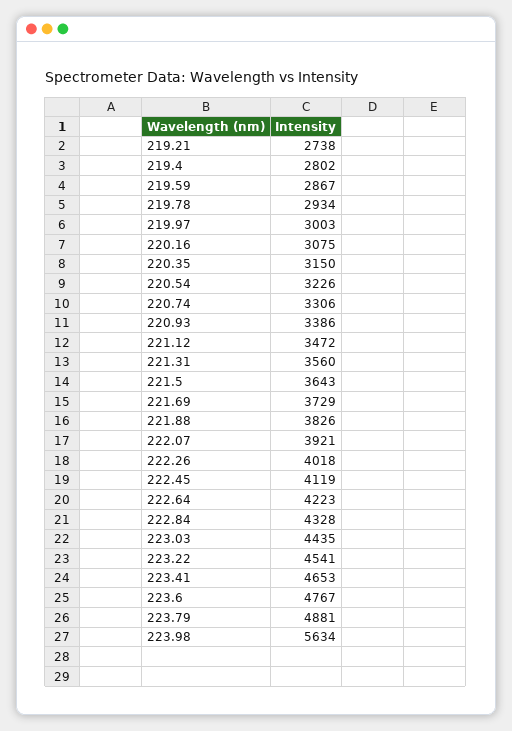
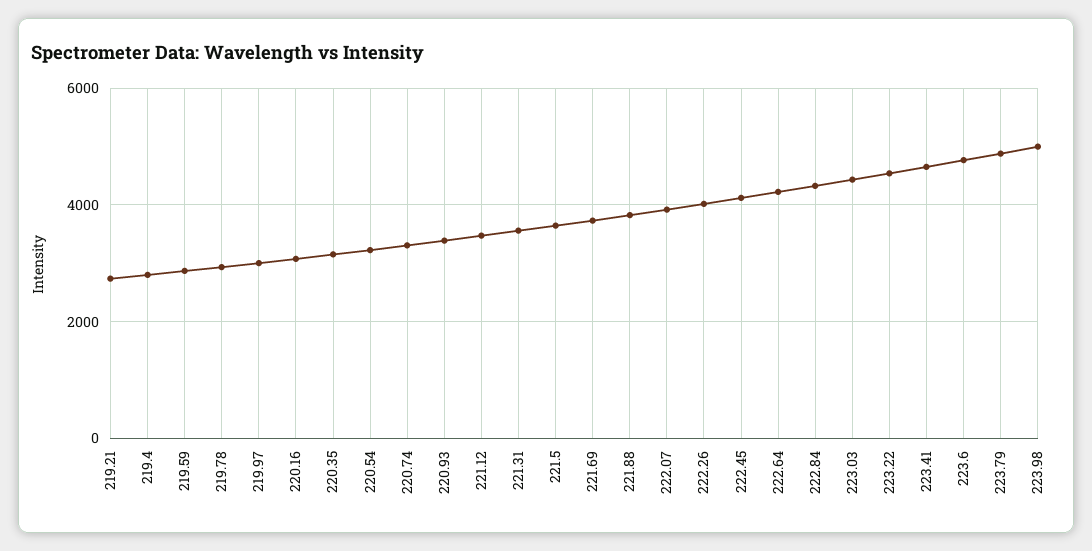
  {
    "219.21": 2738,
    "219.4": 2802,
    "219.59": 2867,
    "219.78": 2934,
    "219.97": 3003,
    "220.16": 3075,
    "220.35": 3150,
    "220.54": 3226,
    "220.74": 3306,
    "220.93": 3386,
    "221.12": 3472,
    "221.31": 3560,
    "221.5": 3643,
    "221.69": 3729,
    "221.88": 3826,
    "222.07": 3921,
    "222.26": 4018,
    "222.45": 4119,
    "222.64": 4223,
    "222.84": 4328,
    "223.03": 4435,
    "223.22": 4541,
    "223.41": 4653,
    "223.6": 4767,
    "223.79": 4881,
-   "223.98": 5634
+   "223.98": 5000
  }

